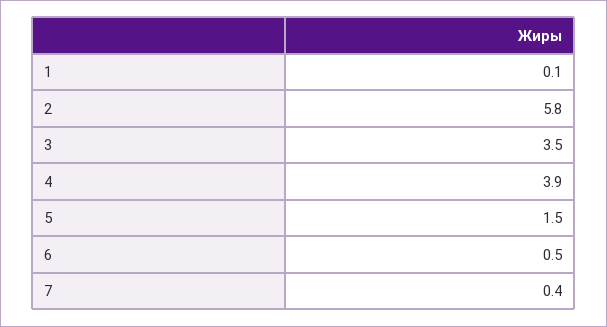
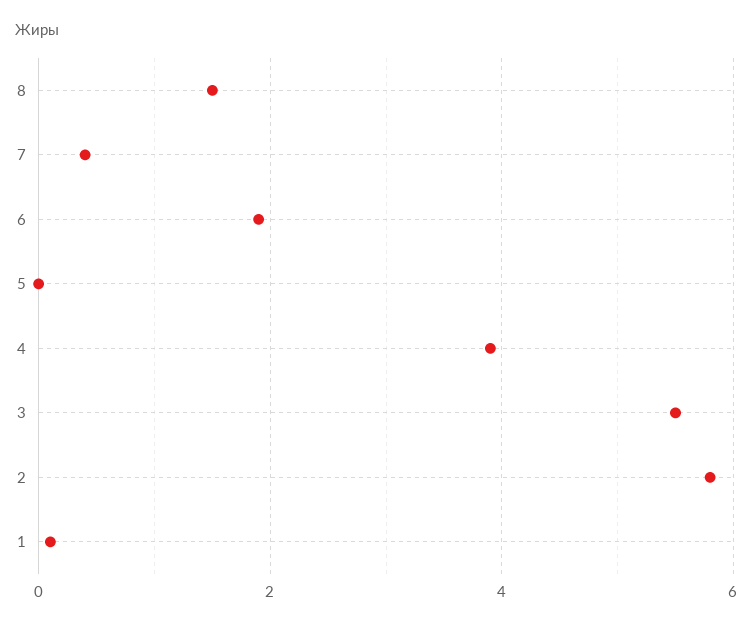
  {
    "1": 0.1,
    "2": 5.8,
-   "3": 3.5,
+   "3": 5.5,
    "4": 3.9,
-   "5": 1.5,
+   "5": 0,
-   "6": 0.5,
+   "6": 2,
-   "7": 0.4
+   "7": 0.4,
+   "8": 1.5
  }

